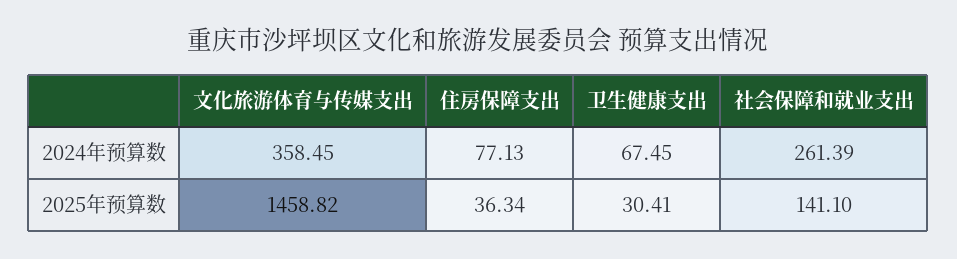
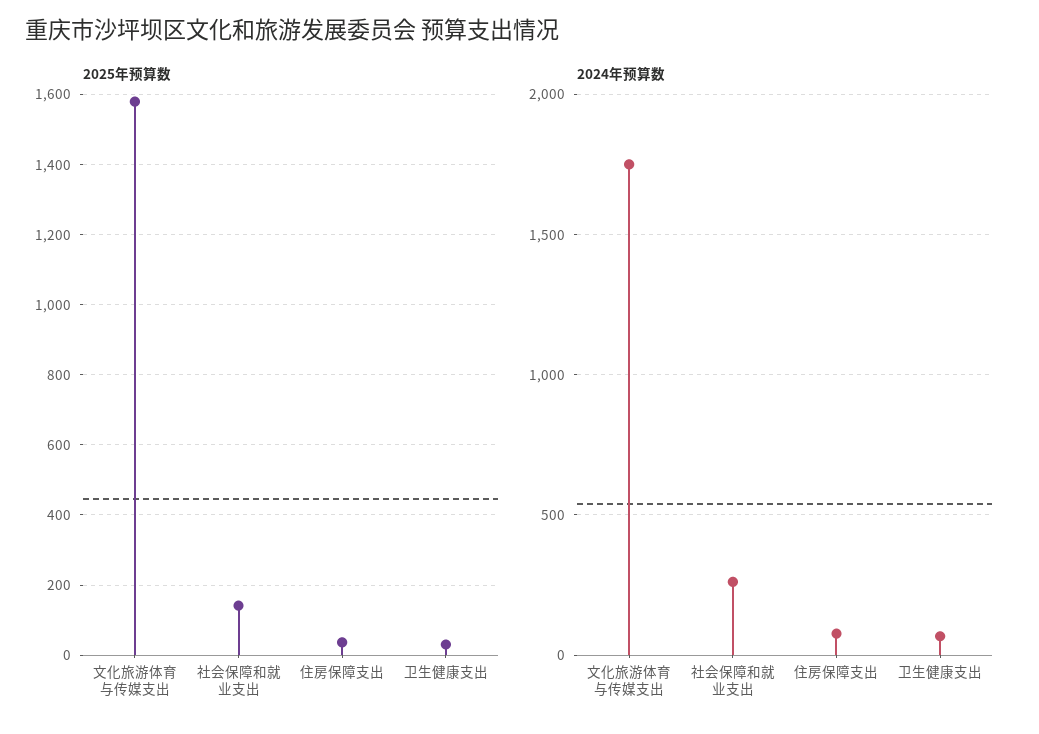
  {
    "2024年预算数": {
-     "文化旅游体育与传媒支出": 358.45,
+     "文化旅游体育与传媒支出": 1750,
      "住房保障支出": 77.13,
      "卫生健康支出": 67.45,
      "社会保障和就业支出": 261.39
    },
    "2025年预算数": {
-     "文化旅游体育与传媒支出": 1458.82,
+     "文化旅游体育与传媒支出": 1580,
      "住房保障支出": 36.34,
      "卫生健康支出": 30.41,
      "社会保障和就业支出": 141.1
    }
  }

